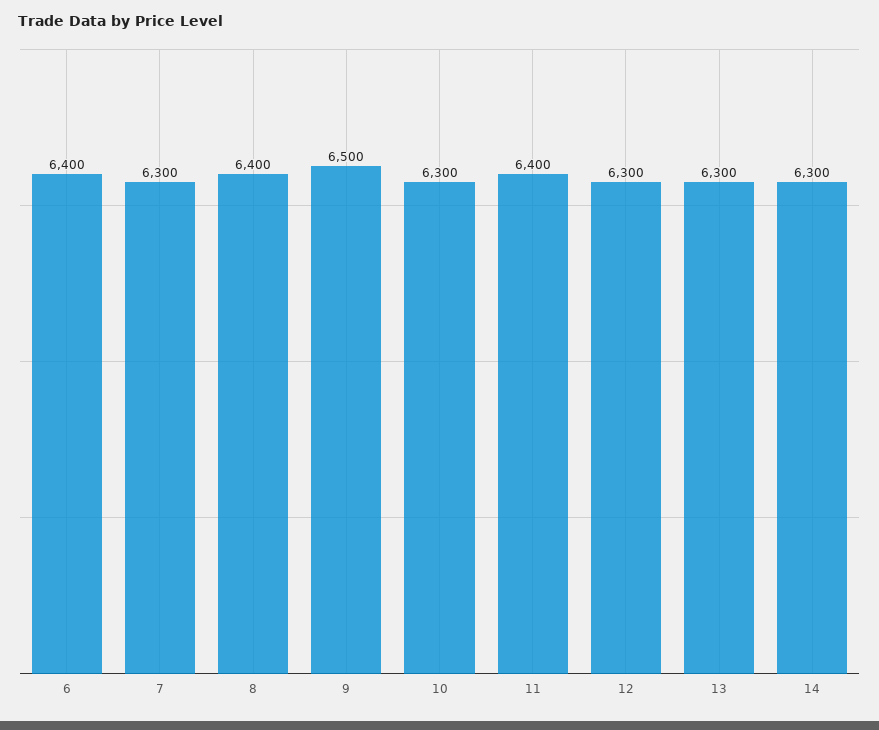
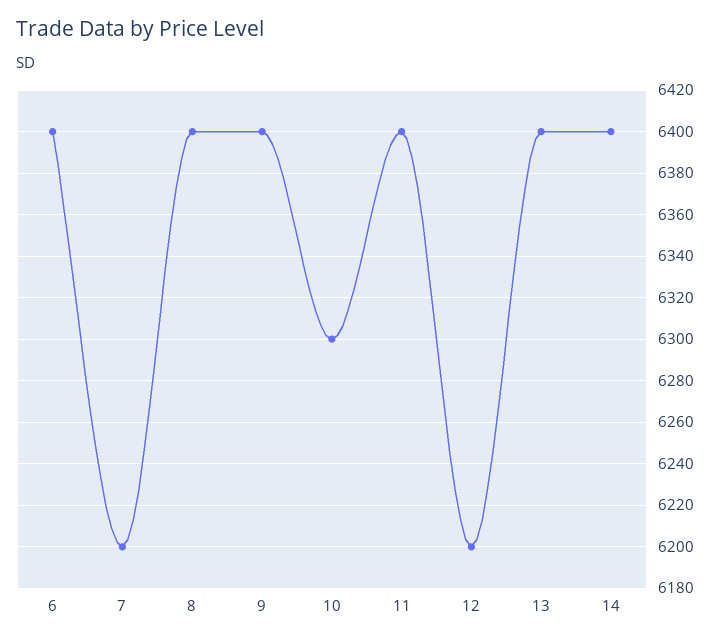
  {
    "6": 6400,
-   "7": 6300,
+   "7": 6200,
    "8": 6400,
-   "9": 6500,
+   "9": 6400,
    "10": 6300,
    "11": 6400,
-   "12": 6300,
+   "12": 6200,
-   "13": 6300,
+   "13": 6400,
-   "14": 6300
+   "14": 6400
  }

